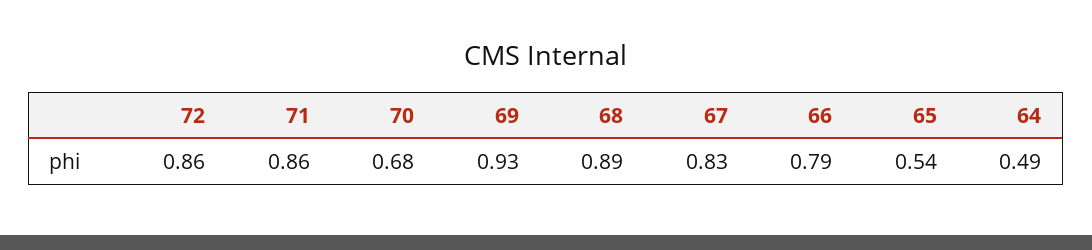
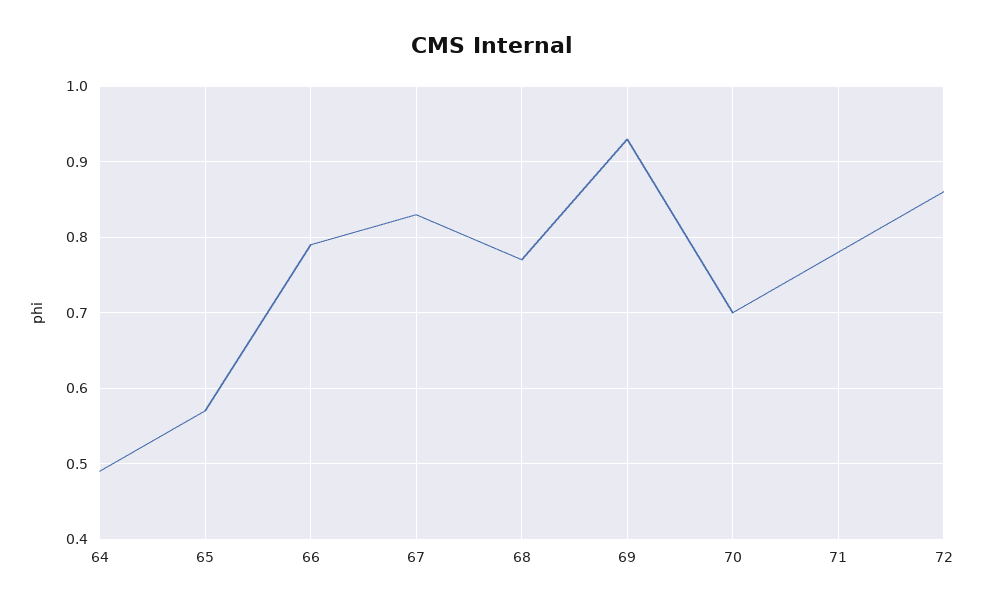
  {
    "72": 0.86,
-   "71": 0.86,
+   "71": 0.78,
-   "70": 0.68,
+   "70": 0.7,
    "69": 0.93,
-   "68": 0.89,
+   "68": 0.77,
    "67": 0.83,
    "66": 0.79,
-   "65": 0.54,
+   "65": 0.57,
    "64": 0.49
  }

